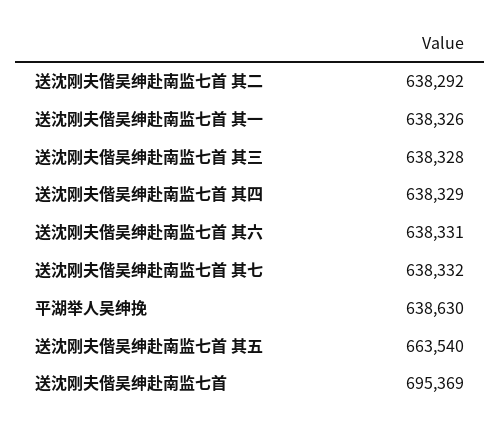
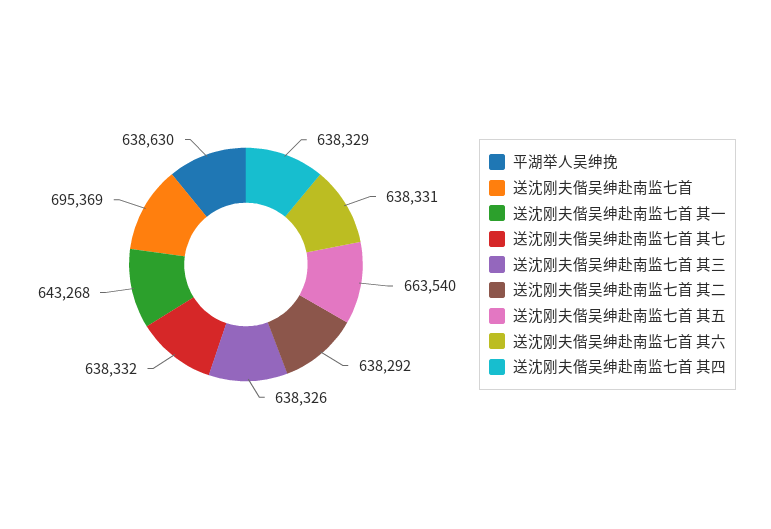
  {
    "送沈刚夫偕吴绅赴南监七首 其二": 638292,
-   "送沈刚夫偕吴绅赴南监七首 其一": 638326,
+   "送沈刚夫偕吴绅赴南监七首 其一": 643268,
-   "送沈刚夫偕吴绅赴南监七首 其三": 638328,
+   "送沈刚夫偕吴绅赴南监七首 其三": 638326,
    "送沈刚夫偕吴绅赴南监七首 其四": 638329,
    "送沈刚夫偕吴绅赴南监七首 其六": 638331,
    "送沈刚夫偕吴绅赴南监七首 其七": 638332,
    "平湖举人吴绅挽": 638630,
    "送沈刚夫偕吴绅赴南监七首 其五": 663540,
    "送沈刚夫偕吴绅赴南监七首": 695369
  }

